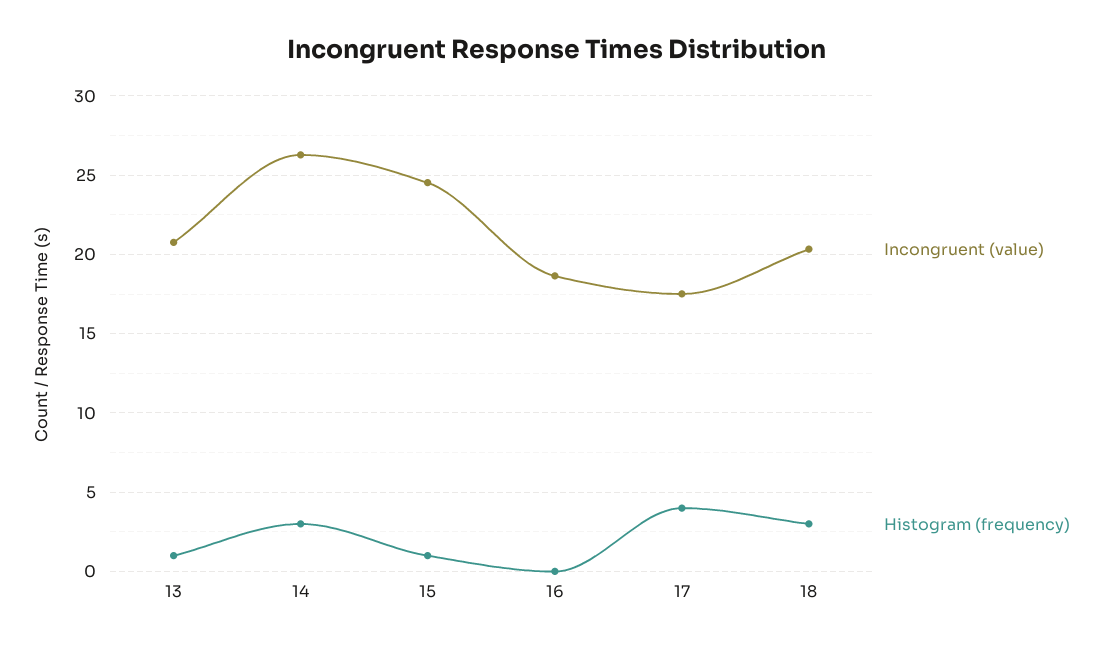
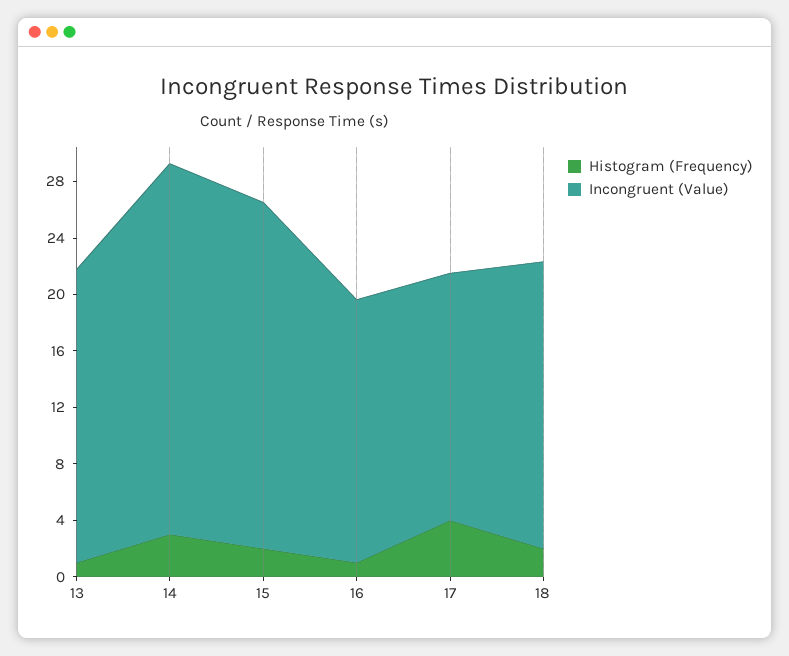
  {
    "Incongruent (value)": {
      "13": 21,
      "14": 26.5,
      "15": 24.5,
      "16": 18.5,
      "17": 17.5,
      "18": 20.5
    },
    "Histogram (frequency)": {
      "13": 1,
      "14": 3,
-     "15": 1,
+     "15": 2,
-     "16": 0,
+     "16": 1,
      "17": 4,
-     "18": 3
+     "18": 2
    }
  }

